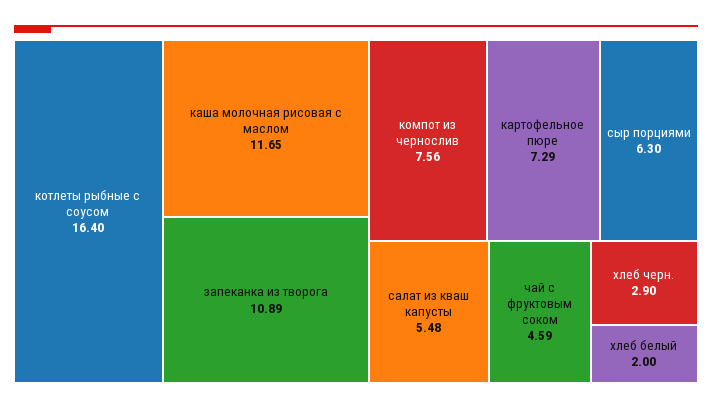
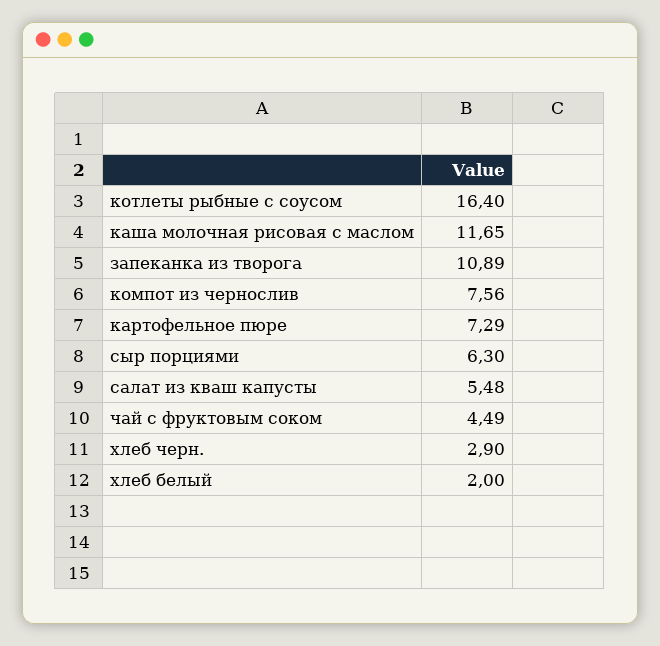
  {
    "котлеты рыбные с соусом": 16.4,
    "каша молочная рисовая с маслом": 11.65,
    "запеканка из творога": 10.89,
    "компот из чернослив": 7.56,
    "картофельное пюре": 7.29,
    "сыр порциями": 6.3,
    "салат из кваш капусты": 5.48,
-   "чай с фруктовым соком": 4.59,
+   "чай с фруктовым соком": 4.49,
    "хлеб черн.": 2.9,
    "хлеб белый": 2
  }

